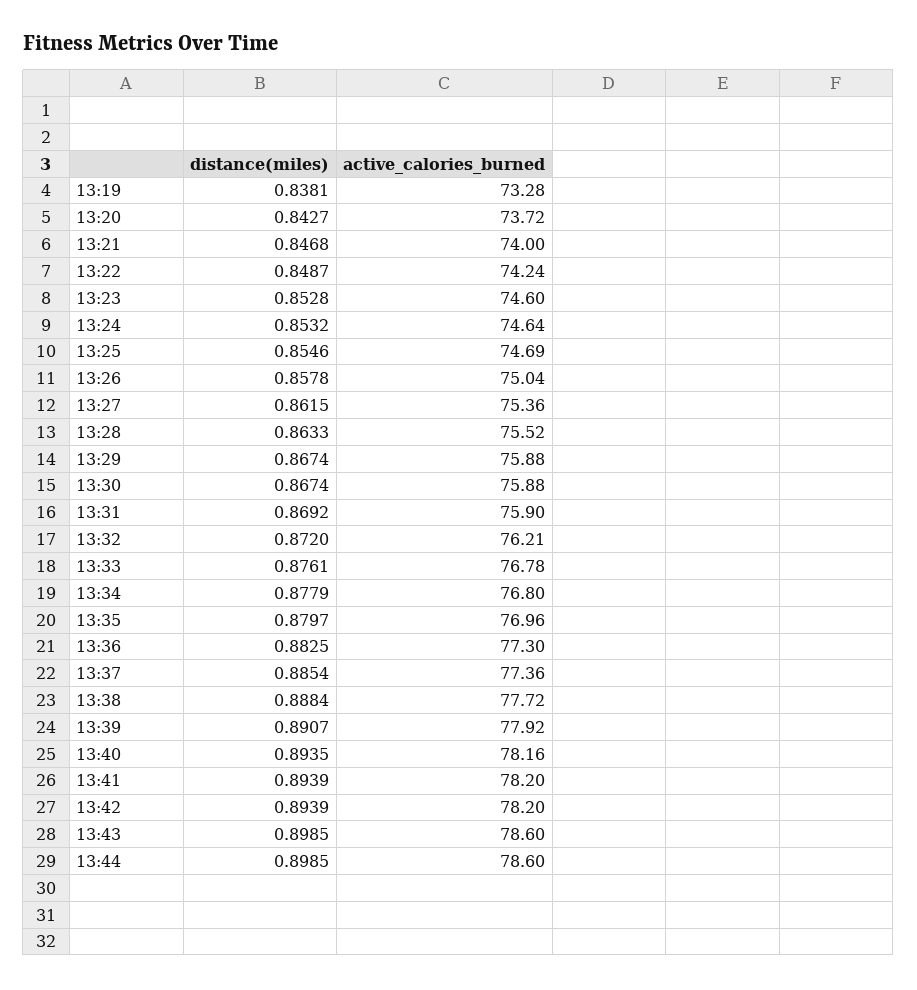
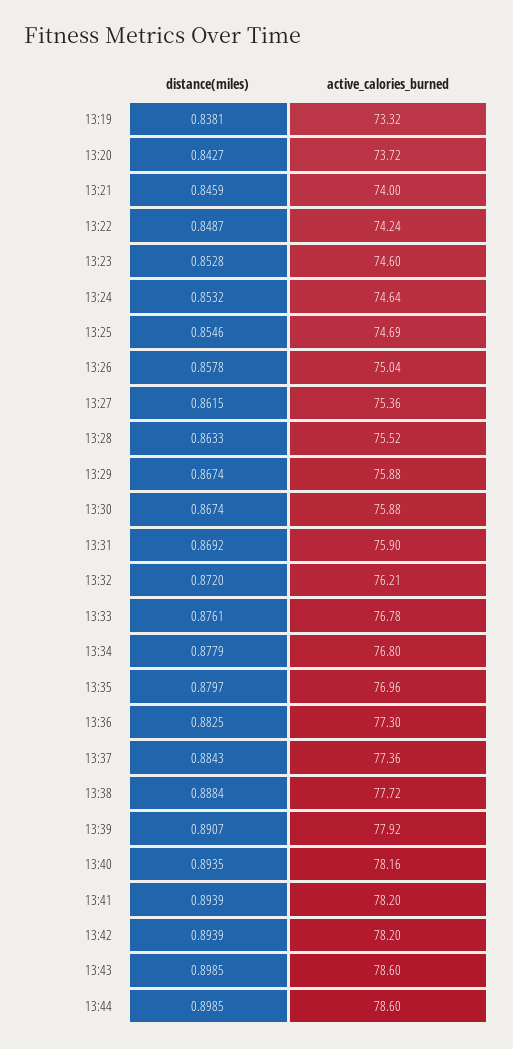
  {
    "distance(miles)": {
      "13:19": 0.8381,
      "13:20": 0.8427,
-     "13:21": 0.8468,
+     "13:21": 0.8459,
      "13:22": 0.8487,
      "13:23": 0.8528,
      "13:24": 0.8532,
      "13:25": 0.8546,
      "13:26": 0.8578,
      "13:27": 0.8615,
      "13:28": 0.8633,
      "13:29": 0.8674,
      "13:30": 0.8674,
      "13:31": 0.8692,
      "13:32": 0.872,
      "13:33": 0.8761,
      "13:34": 0.8779,
      "13:35": 0.8797,
      "13:36": 0.8825,
-     "13:37": 0.8854,
+     "13:37": 0.8843,
      "13:38": 0.8884,
      "13:39": 0.8907,
      "13:40": 0.8935,
      "13:41": 0.8939,
      "13:42": 0.8939,
      "13:43": 0.8985,
      "13:44": 0.8985
    },
    "active_calories_burned": {
-     "13:19": 73.28,
+     "13:19": 73.32,
      "13:20": 73.72,
      "13:21": 74,
      "13:22": 74.24,
      "13:23": 74.6,
      "13:24": 74.64,
      "13:25": 74.69,
      "13:26": 75.04,
      "13:27": 75.36,
      "13:28": 75.52,
      "13:29": 75.88,
      "13:30": 75.88,
      "13:31": 75.9,
      "13:32": 76.21,
      "13:33": 76.78,
      "13:34": 76.8,
      "13:35": 76.96,
      "13:36": 77.3,
      "13:37": 77.36,
      "13:38": 77.72,
      "13:39": 77.92,
      "13:40": 78.16,
      "13:41": 78.2,
      "13:42": 78.2,
      "13:43": 78.6,
      "13:44": 78.6
    }
  }

